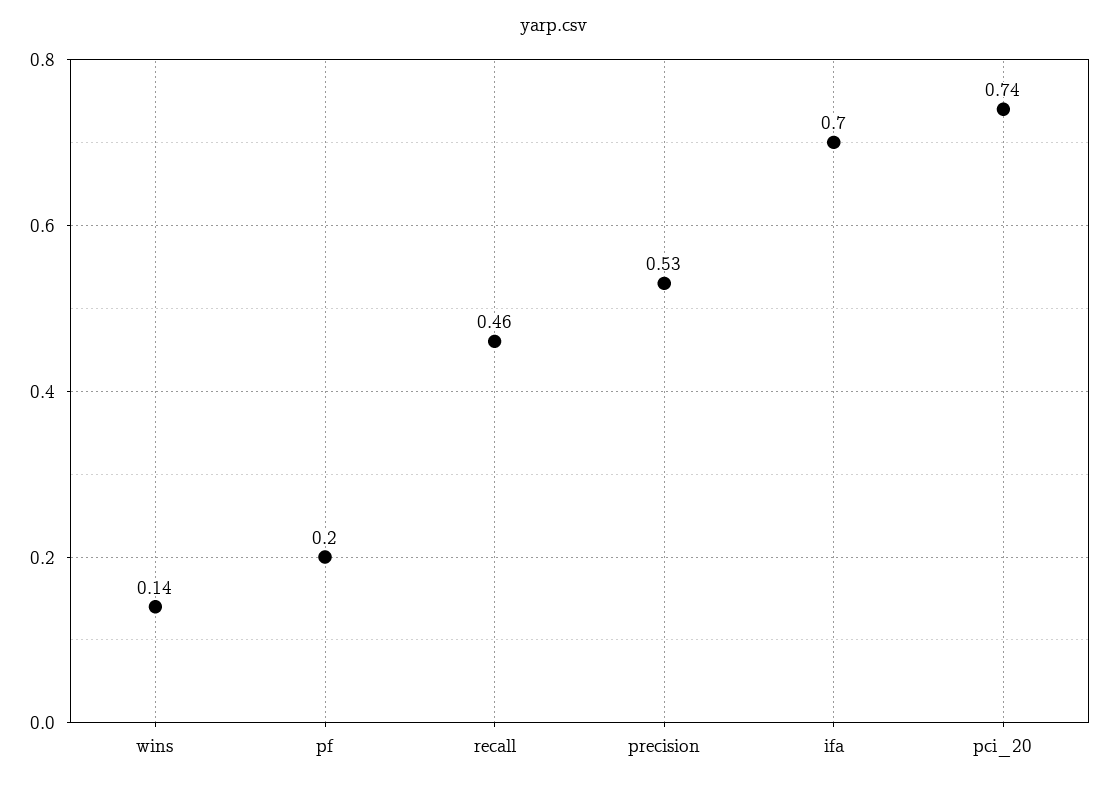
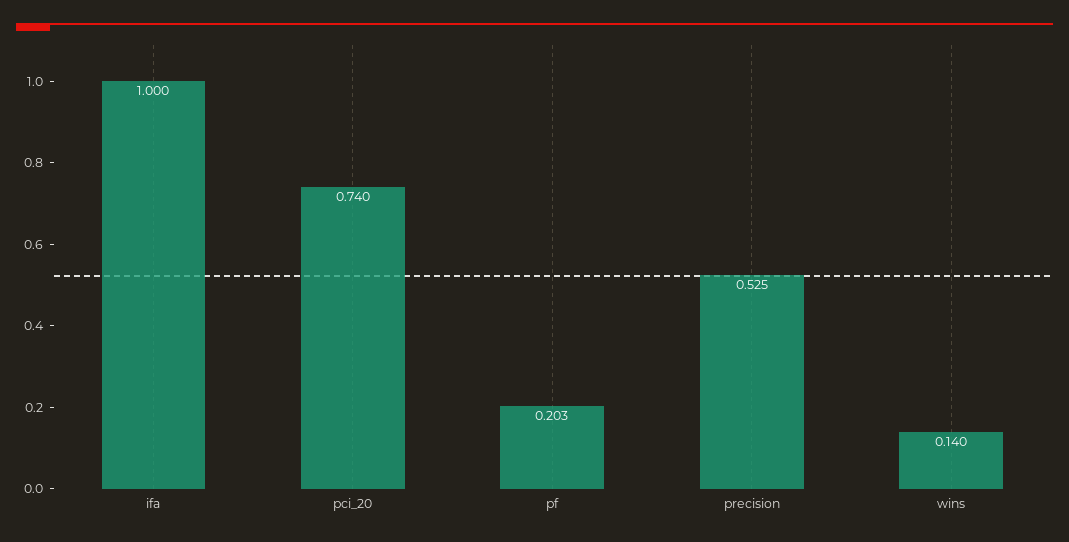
  {
    "wins": 0.14,
    "pf": 0.203,
-   "recall": 0.46,
    "precision": 0.525,
-   "ifa": 0.7,
+   "ifa": 1,
    "pci_20": 0.74
  }

